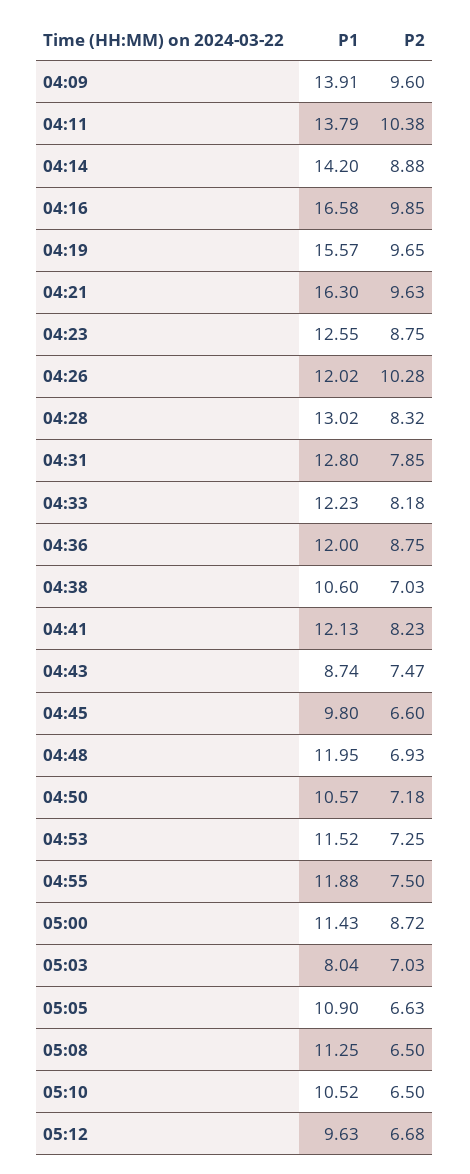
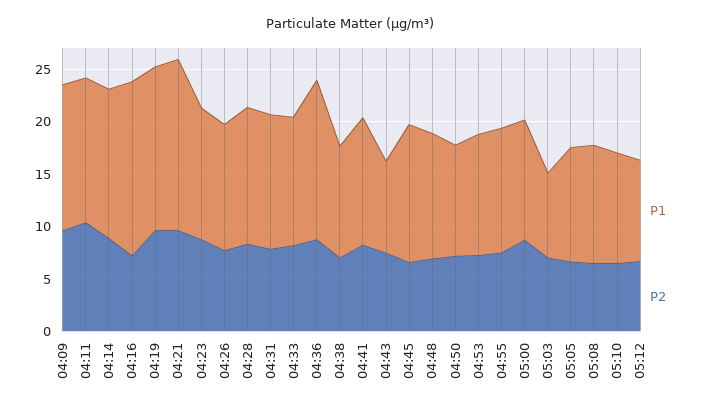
  {
    "P1": {
      "04:09": 13.91,
      "04:11": 13.79,
      "04:14": 14.2,
      "04:16": 16.58,
      "04:19": 15.57,
      "04:21": 16.3,
      "04:23": 12.55,
      "04:26": 12.02,
      "04:28": 13.02,
      "04:31": 12.8,
      "04:33": 12.23,
-     "04:36": 12,
+     "04:36": 15,
      "04:38": 10.6,
      "04:41": 12.13,
      "04:43": 8.74,
-     "04:45": 9.8,
+     "04:45": 13,
      "04:48": 11.95,
      "04:50": 10.57,
      "04:53": 11.52,
      "04:55": 11.88,
      "05:00": 11.43,
      "05:03": 8.04,
      "05:05": 10.9,
      "05:08": 11.25,
      "05:10": 10.52,
      "05:12": 9.63
    },
    "P2": {
      "04:09": 9.6,
      "04:11": 10.38,
      "04:14": 8.88,
-     "04:16": 9.85,
+     "04:16": 7,
      "04:19": 9.65,
      "04:21": 9.63,
      "04:23": 8.75,
-     "04:26": 10.28,
+     "04:26": 8,
      "04:28": 8.32,
      "04:31": 7.85,
      "04:33": 8.18,
      "04:36": 8.75,
      "04:38": 7.03,
      "04:41": 8.23,
      "04:43": 7.47,
      "04:45": 6.6,
      "04:48": 6.93,
      "04:50": 7.18,
      "04:53": 7.25,
      "04:55": 7.5,
      "05:00": 8.72,
      "05:03": 7.03,
      "05:05": 6.63,
      "05:08": 6.5,
      "05:10": 6.5,
      "05:12": 6.68
    }
  }

